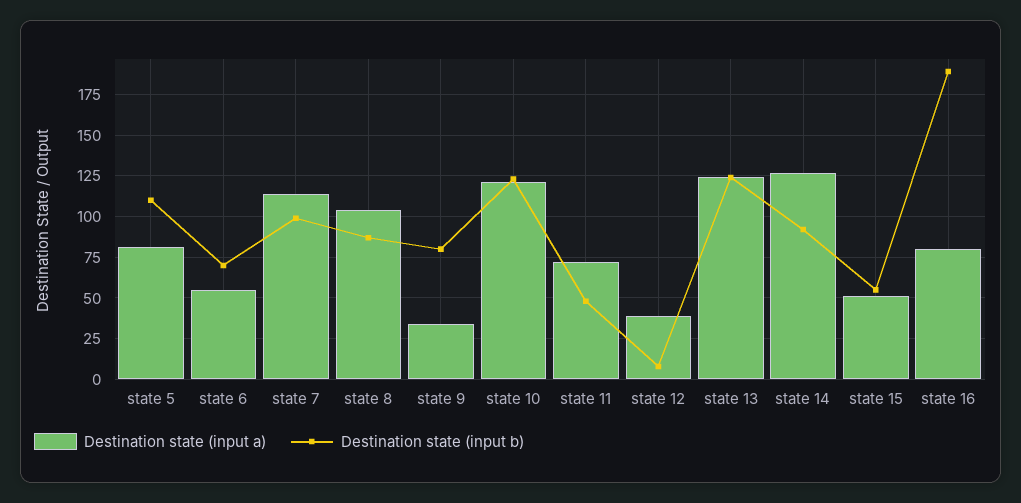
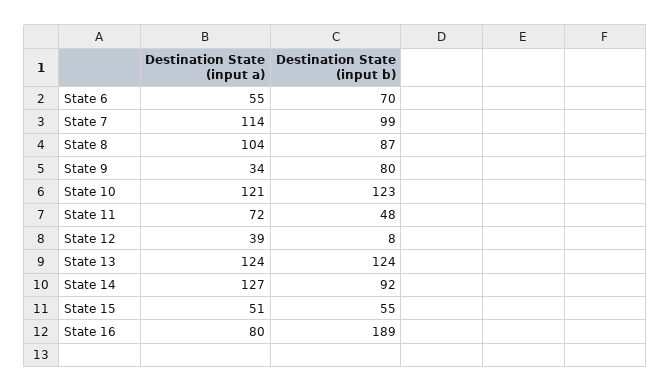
  {
    "Destination state (input a)": {
-     "state 5": 80,
      "state 6": 55,
      "state 7": 114,
      "state 8": 104,
      "state 9": 34,
      "state 10": 121,
      "state 11": 72,
      "state 12": 39,
      "state 13": 124,
      "state 14": 127,
      "state 15": 51,
      "state 16": 80
    },
    "Destination state (input b)": {
-     "state 5": 110,
      "state 6": 70,
      "state 7": 99,
      "state 8": 87,
      "state 9": 80,
      "state 10": 123,
      "state 11": 48,
      "state 12": 8,
      "state 13": 124,
      "state 14": 92,
      "state 15": 55,
      "state 16": 189
    }
  }

